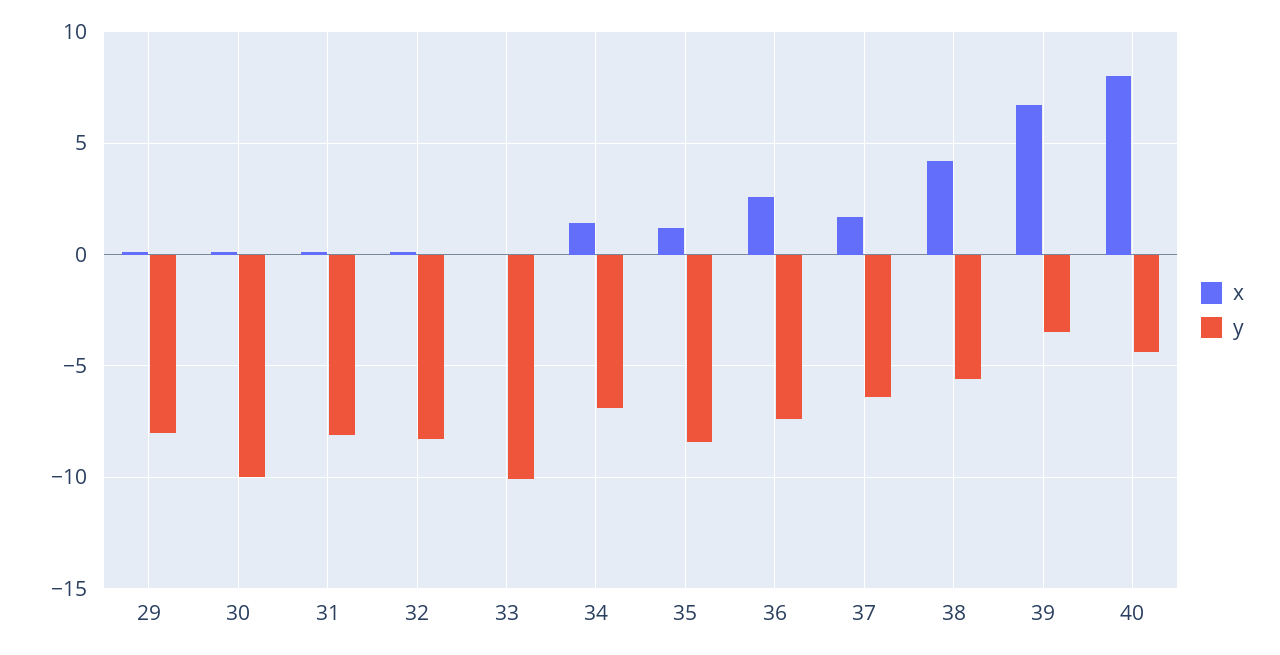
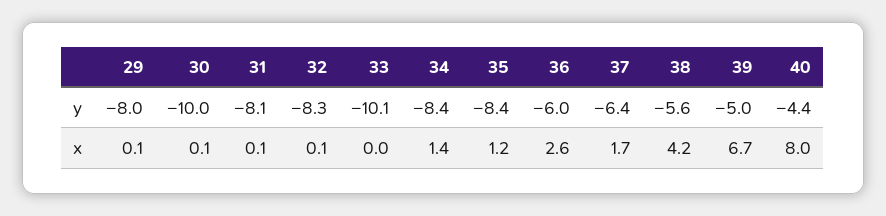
  {
    "x": {
      "29": 0.1,
      "30": 0.1,
      "31": 0.1,
      "32": 0.1,
      "33": 0,
      "34": 1.4,
      "35": 1.2,
      "36": 2.6,
      "37": 1.7,
      "38": 4.2,
      "39": 6.7,
      "40": 8
    },
    "y": {
      "29": -8,
      "30": -10,
      "31": -8.1,
      "32": -8.3,
      "33": -10.1,
-     "34": -7,
+     "34": -8.4,
      "35": -8.4,
-     "36": -7.5,
+     "36": -6,
      "37": -6.4,
      "38": -5.6,
-     "39": -3.5,
+     "39": -5,
      "40": -4.4
    }
  }

